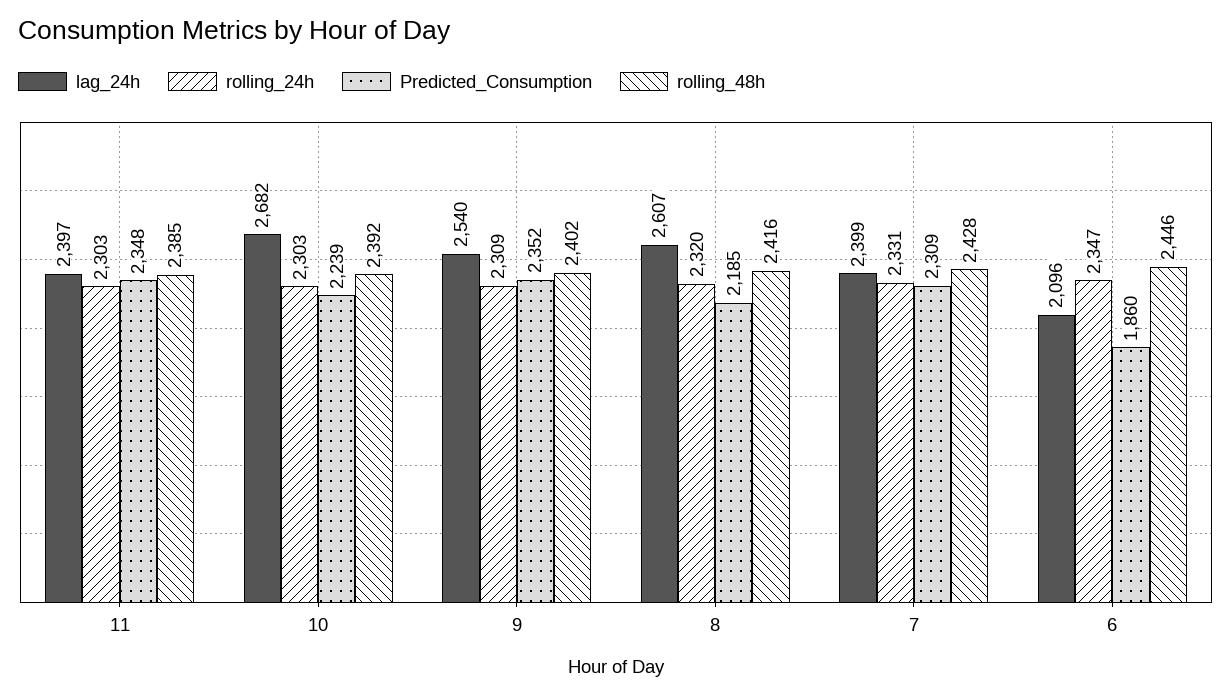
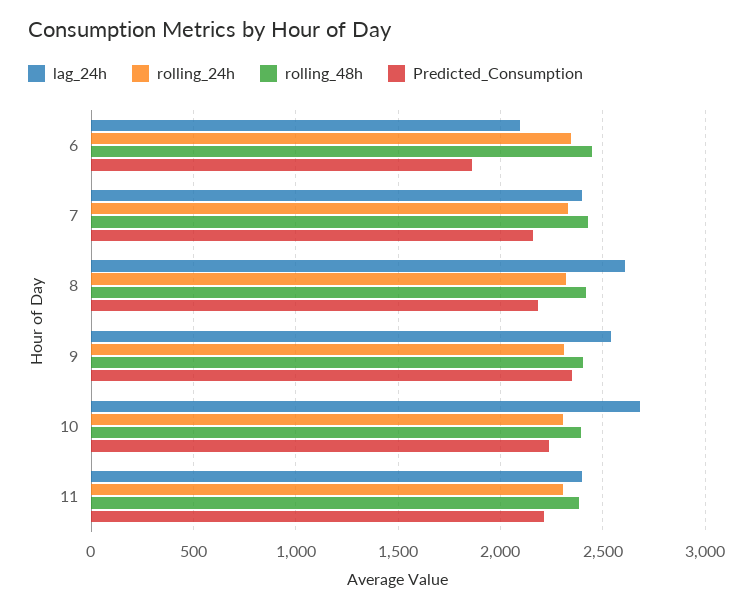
  {
    "lag_24h": {
      "11": 2397,
      "10": 2682,
      "9": 2540,
      "8": 2607,
      "7": 2399,
      "6": 2096
    },
    "rolling_24h": {
      "11": 2303,
      "10": 2303,
      "9": 2309,
      "8": 2320,
      "7": 2331,
      "6": 2347
    },
    "Predicted_Consumption": {
-     "11": 2348,
+     "11": 2200,
      "10": 2239,
      "9": 2352,
      "8": 2185,
-     "7": 2309,
+     "7": 2150,
      "6": 1860
    },
    "rolling_48h": {
      "11": 2385,
      "10": 2392,
      "9": 2402,
      "8": 2416,
      "7": 2428,
      "6": 2446
    }
  }

